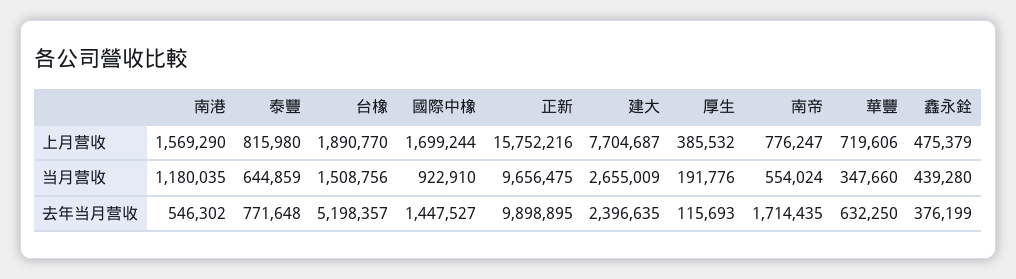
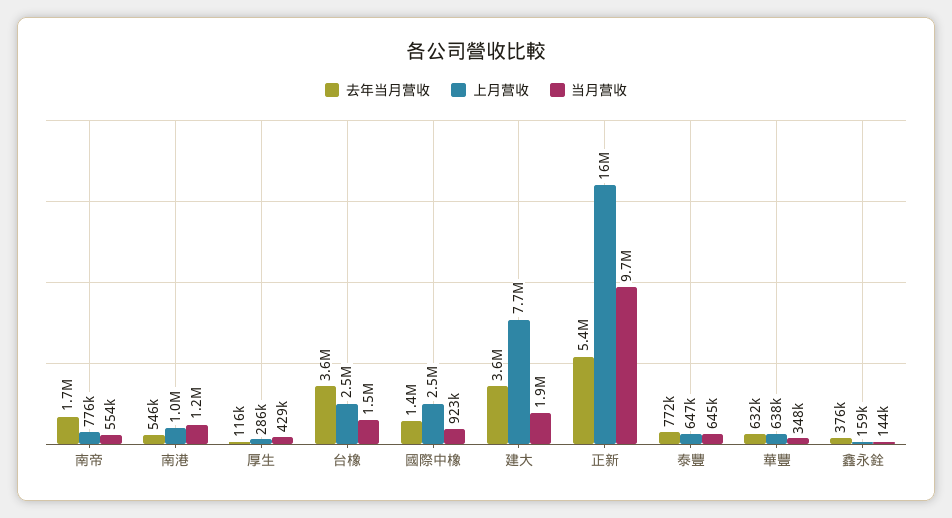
  {
    "上月营收": {
-     "南港": 1569290,
+     "南港": 1000000,
-     "泰豐": 815980,
+     "泰豐": 647000,
-     "台橡": 1890770,
+     "台橡": 2500000,
-     "國際中橡": 1699244,
+     "國際中橡": 2500000,
      "正新": 15752216,
      "建大": 7704687,
-     "厚生": 385532,
+     "厚生": 286000,
      "南帝": 776247,
-     "華豐": 719606,
+     "華豐": 638000,
-     "鑫永銓": 475379
+     "鑫永銓": 159000
    },
    "当月营收": {
      "南港": 1180035,
      "泰豐": 644859,
      "台橡": 1508756,
      "國際中橡": 922910,
      "正新": 9656475,
-     "建大": 2655009,
+     "建大": 1900000,
-     "厚生": 191776,
+     "厚生": 429000,
      "南帝": 554024,
      "華豐": 347660,
-     "鑫永銓": 439280
+     "鑫永銓": 144000
    },
    "去年当月营收": {
      "南港": 546302,
      "泰豐": 771648,
-     "台橡": 5198357,
+     "台橡": 3600000,
      "國際中橡": 1447527,
-     "正新": 9898895,
+     "正新": 5400000,
-     "建大": 2396635,
+     "建大": 3600000,
      "厚生": 115693,
      "南帝": 1714435,
      "華豐": 632250,
      "鑫永銓": 376199
    }
  }

